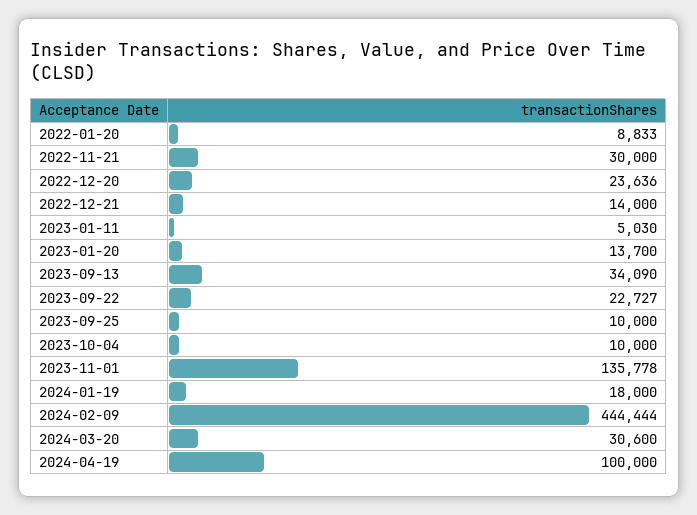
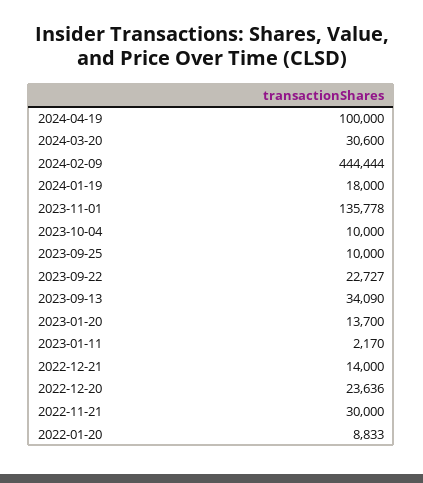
  {
    "2022-01-20": 8833,
    "2022-11-21": 30000,
    "2022-12-20": 23636,
    "2022-12-21": 14000,
-   "2023-01-11": 5030,
+   "2023-01-11": 2170,
    "2023-01-20": 13700,
    "2023-09-13": 34090,
    "2023-09-22": 22727,
    "2023-09-25": 10000,
    "2023-10-04": 10000,
    "2023-11-01": 135778,
    "2024-01-19": 18000,
    "2024-02-09": 444444,
    "2024-03-20": 30600,
    "2024-04-19": 100000
  }

